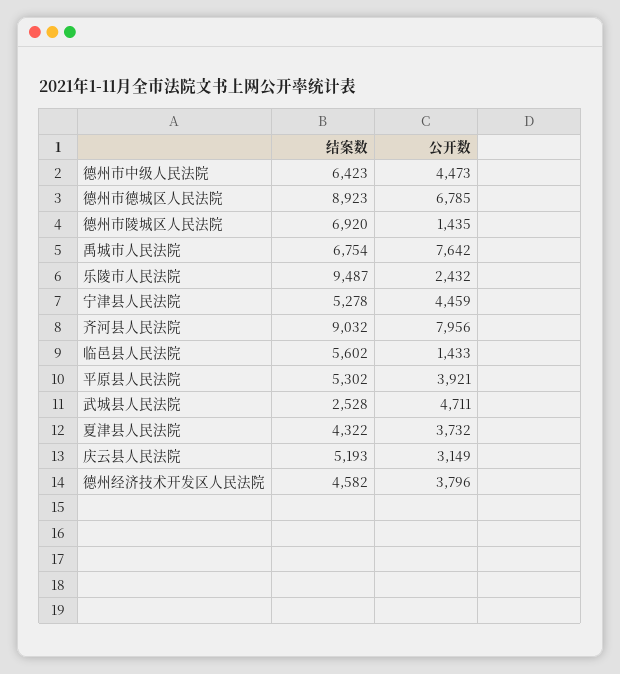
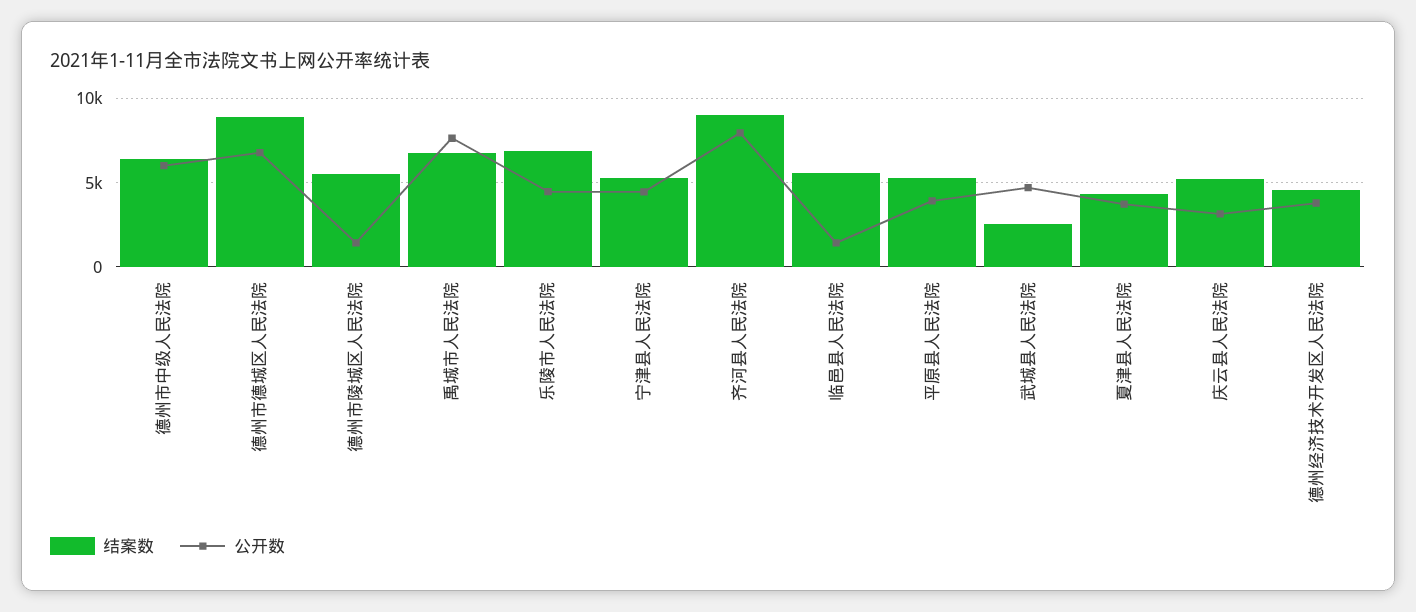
  {
    "结案数": {
      "德州市中级人民法院": 6423,
      "德州市德城区人民法院": 8923,
-     "德州市陵城区人民法院": 6920,
+     "德州市陵城区人民法院": 5500,
      "禹城市人民法院": 6754,
-     "乐陵市人民法院": 9487,
+     "乐陵市人民法院": 7000,
      "宁津县人民法院": 5278,
      "齐河县人民法院": 9032,
      "临邑县人民法院": 5602,
      "平原县人民法院": 5302,
      "武城县人民法院": 2528,
      "夏津县人民法院": 4322,
      "庆云县人民法院": 5193,
      "德州经济技术开发区人民法院": 4582
    },
    "公开数": {
-     "德州市中级人民法院": 4473,
+     "德州市中级人民法院": 6000,
      "德州市德城区人民法院": 6785,
      "德州市陵城区人民法院": 1435,
      "禹城市人民法院": 7642,
-     "乐陵市人民法院": 2432,
+     "乐陵市人民法院": 4500,
      "宁津县人民法院": 4459,
      "齐河县人民法院": 7956,
      "临邑县人民法院": 1433,
      "平原县人民法院": 3921,
      "武城县人民法院": 4711,
      "夏津县人民法院": 3732,
      "庆云县人民法院": 3149,
      "德州经济技术开发区人民法院": 3796
    }
  }

